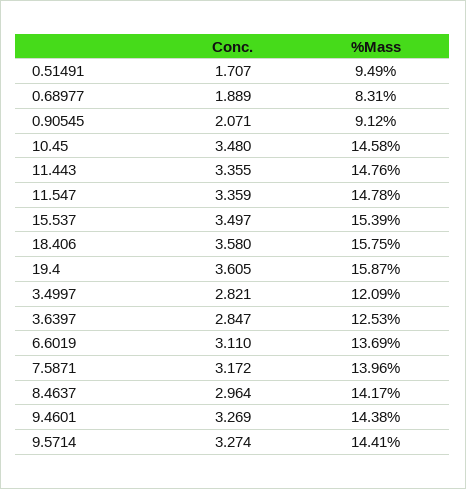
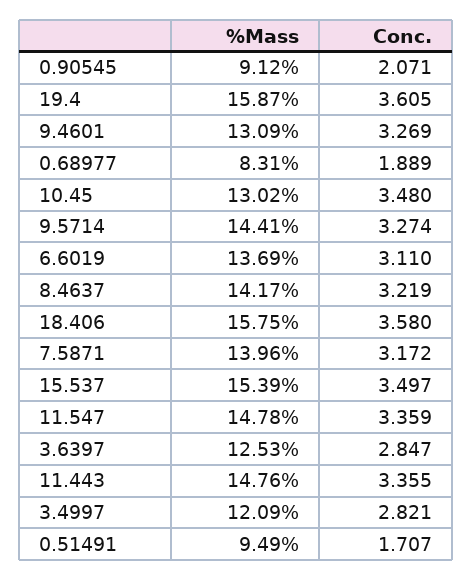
  {
    "Conc.": {
      "0.51491": 1.707,
      "0.68977": 1.889,
      "0.90545": 2.071,
      "10.45": 3.48,
      "11.443": 3.355,
      "11.547": 3.359,
      "15.537": 3.497,
      "18.406": 3.58,
      "19.4": 3.605,
      "3.4997": 2.821,
      "3.6397": 2.847,
      "6.6019": 3.11,
      "7.5871": 3.172,
-     "8.4637": 2.964,
+     "8.4637": 3.219,
      "9.4601": 3.269,
      "9.5714": 3.274
    },
    "%Mass": {
      "0.51491": 9.49,
      "0.68977": 8.31,
      "0.90545": 9.12,
-     "10.45": 14.58,
+     "10.45": 13.02,
      "11.443": 14.76,
      "11.547": 14.78,
      "15.537": 15.39,
      "18.406": 15.75,
      "19.4": 15.87,
      "3.4997": 12.09,
      "3.6397": 12.53,
      "6.6019": 13.69,
      "7.5871": 13.96,
      "8.4637": 14.17,
-     "9.4601": 14.38,
+     "9.4601": 13.09,
      "9.5714": 14.41
    }
  }

